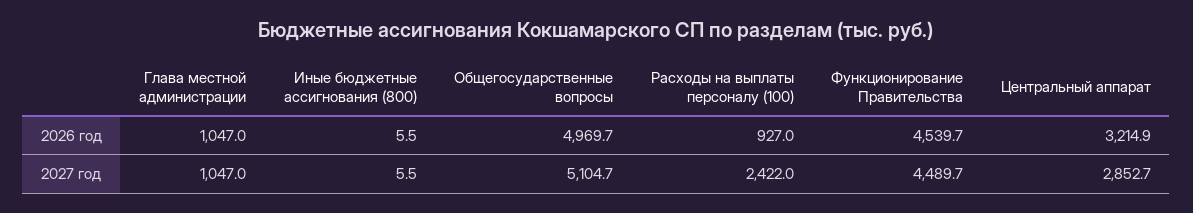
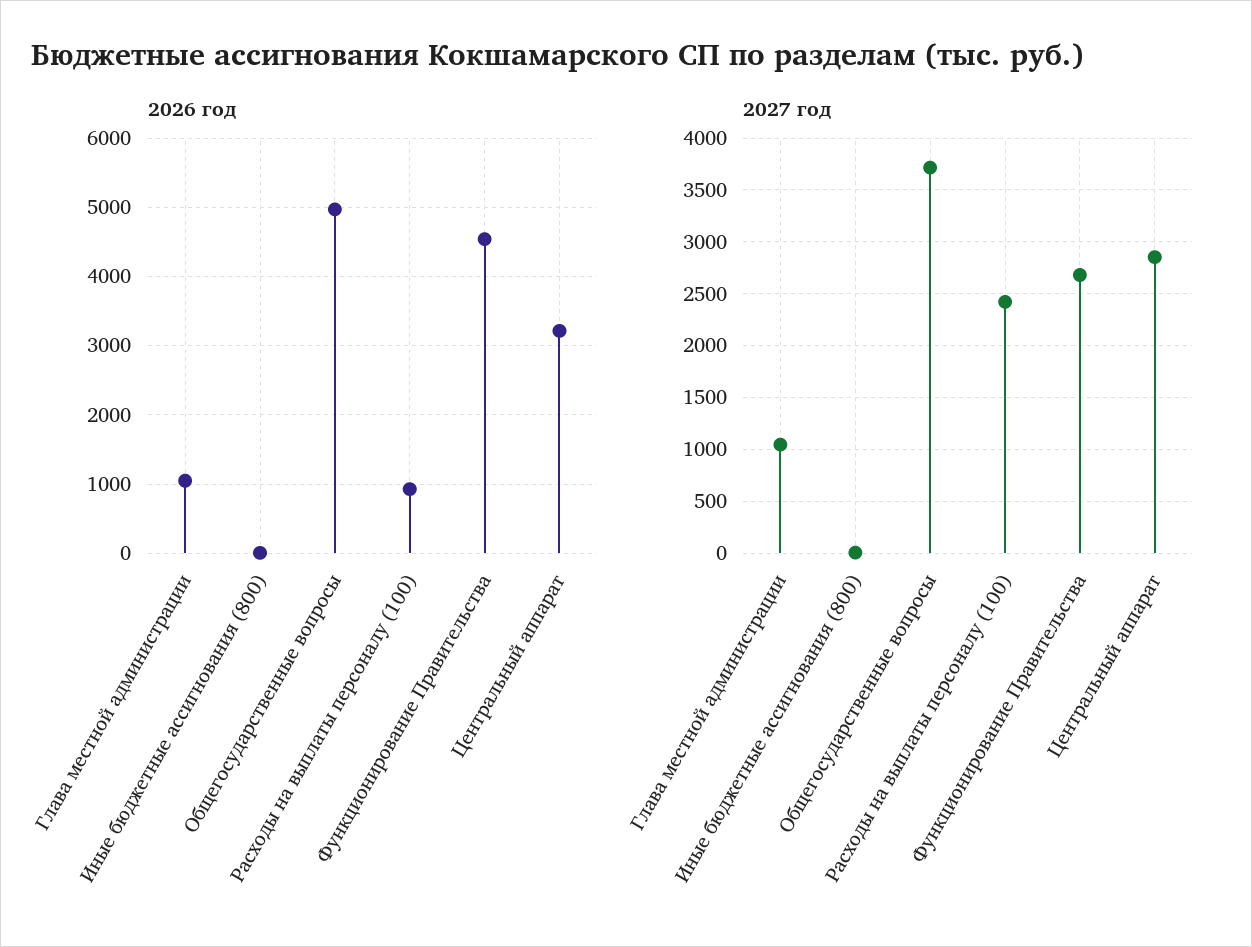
  {
    "2026 год": {
      "Глава местной администрации": 1047,
      "Иные бюджетные ассигнования (800)": 5.5,
      "Общегосударственные вопросы": 4969.7,
      "Расходы на выплаты персоналу (100)": 927,
      "Функционирование Правительства": 4539.7,
      "Центральный аппарат": 3214.9
    },
    "2027 год": {
      "Глава местной администрации": 1047,
      "Иные бюджетные ассигнования (800)": 5.5,
-     "Общегосударственные вопросы": 5104.7,
+     "Общегосударственные вопросы": 3700,
      "Расходы на выплаты персоналу (100)": 2422,
-     "Функционирование Правительства": 4489.7,
+     "Функционирование Правительства": 2700,
      "Центральный аппарат": 2852.7
    }
  }

